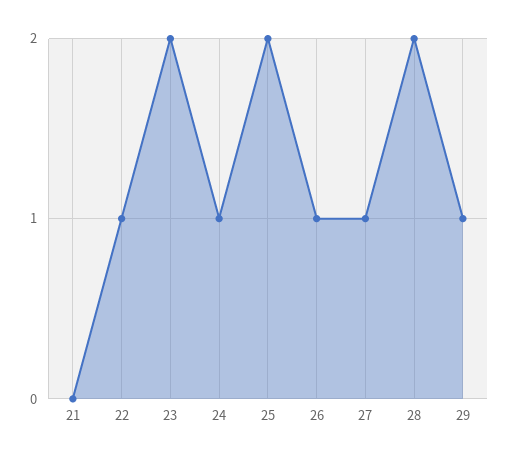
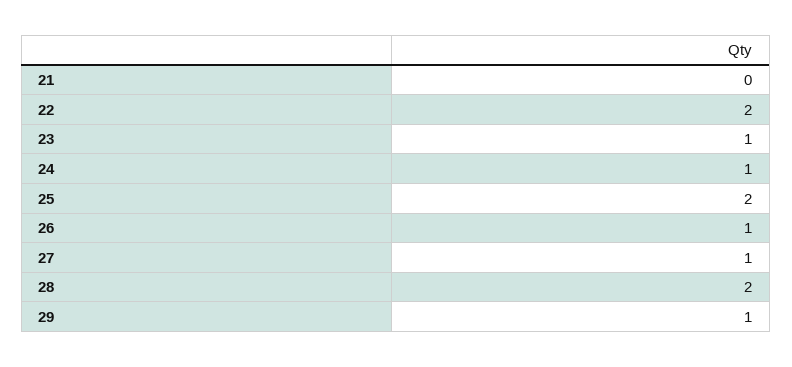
  {
    "21": 0,
-   "22": 1,
+   "22": 2,
-   "23": 2,
+   "23": 1,
    "24": 1,
    "25": 2,
    "26": 1,
    "27": 1,
    "28": 2,
    "29": 1
  }

